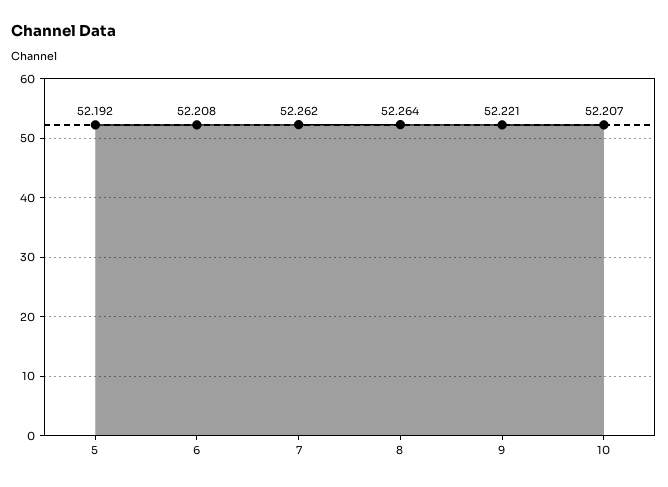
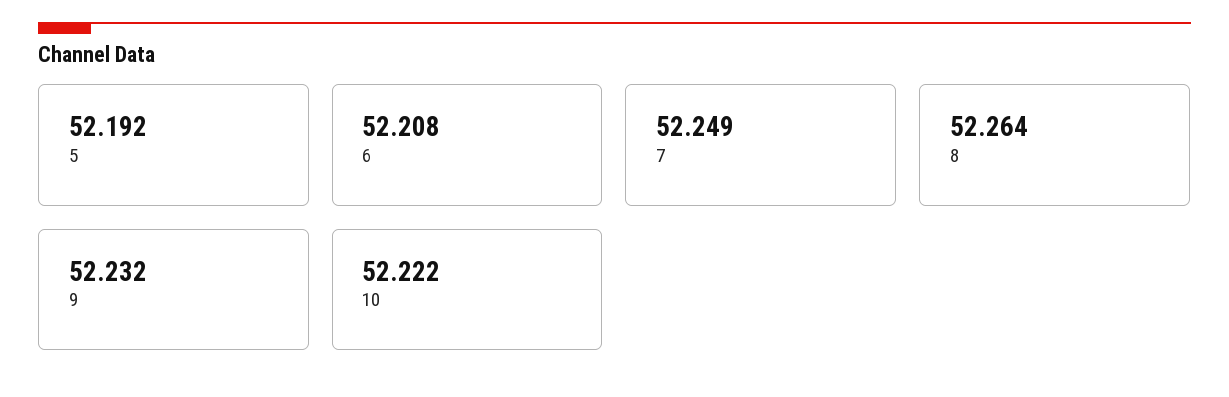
  {
    "5": 52.192,
    "6": 52.208,
-   "7": 52.262,
+   "7": 52.249,
    "8": 52.264,
-   "9": 52.221,
+   "9": 52.232,
-   "10": 52.207
+   "10": 52.222
  }

